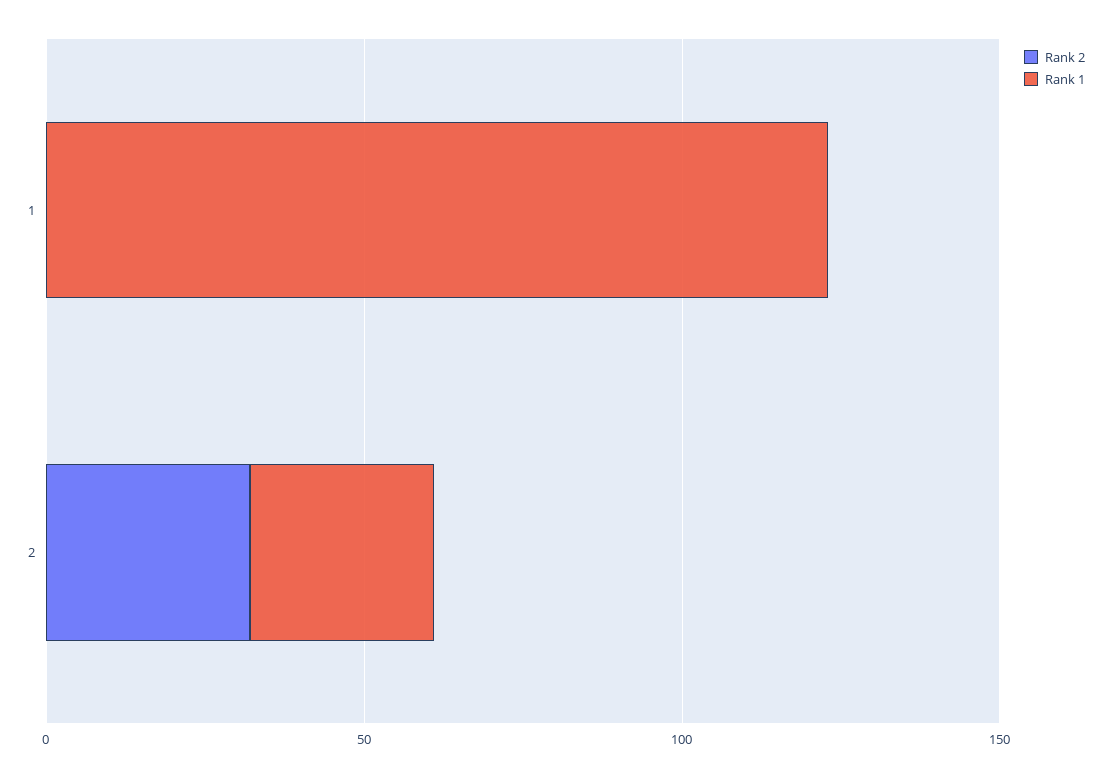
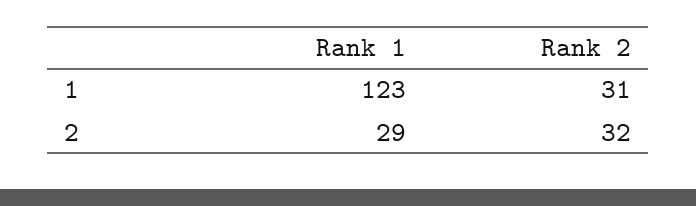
  {
    "Rank 2": {
-     "1": 0,
+     "1": 31,
      "2": 32
    },
    "Rank 1": {
      "1": 123,
      "2": 29
    }
  }

